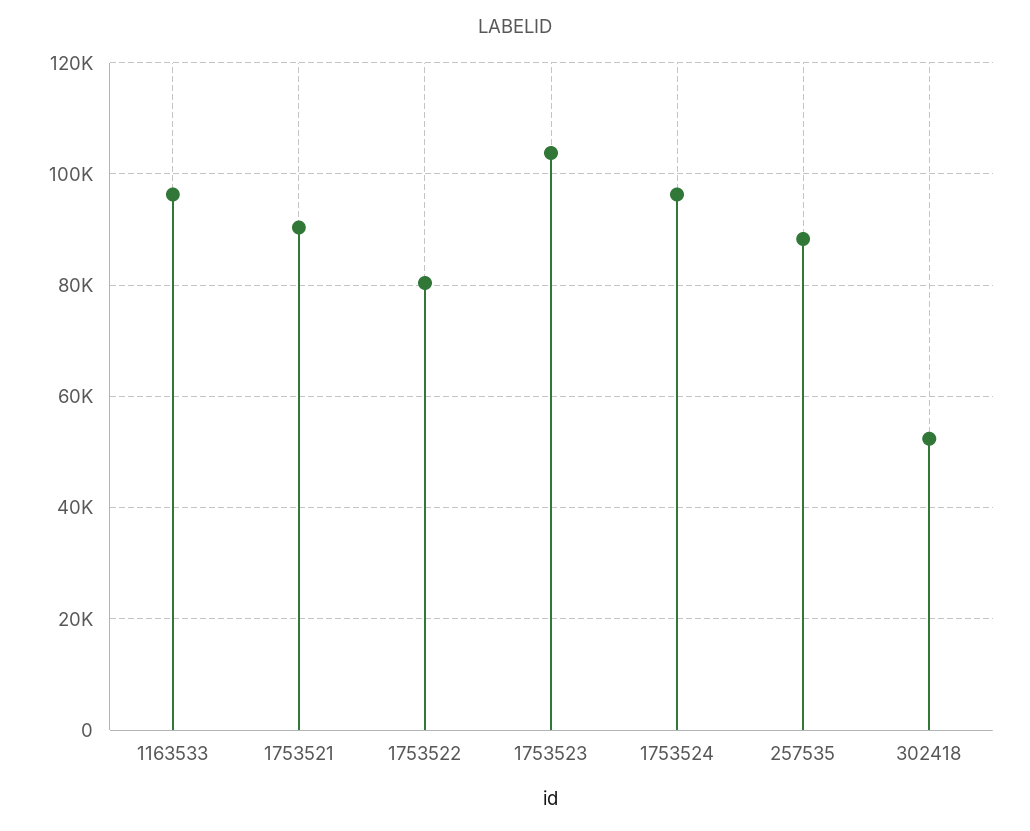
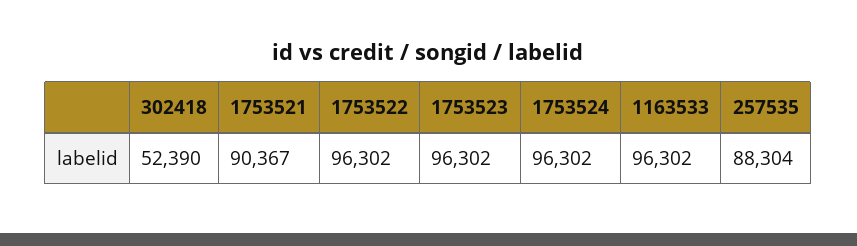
  {
    "1163533": 96302,
    "1753521": 90367,
-   "1753522": 80000,
+   "1753522": 96302,
-   "1753523": 104000,
+   "1753523": 96302,
    "1753524": 96302,
    "257535": 88304,
    "302418": 52390
  }

